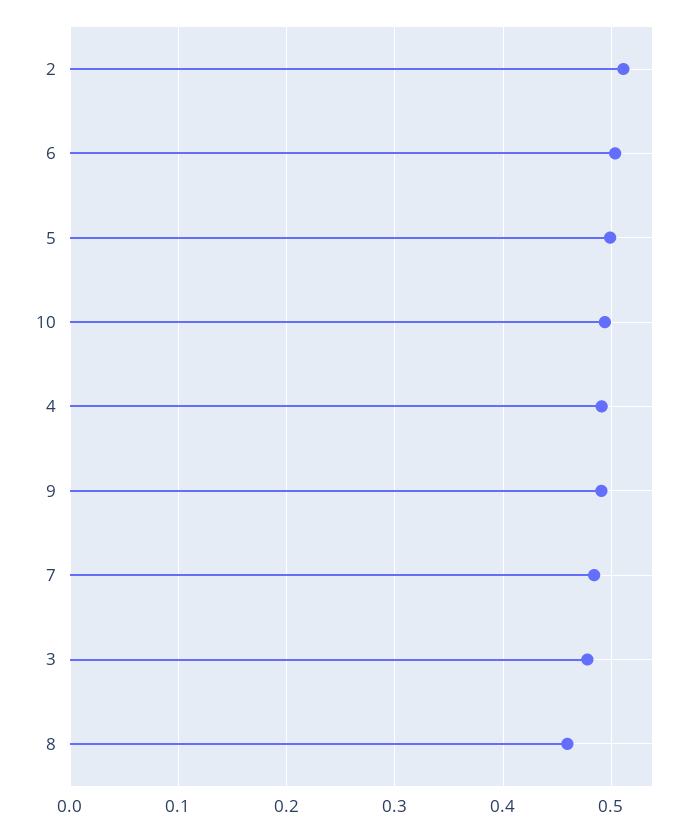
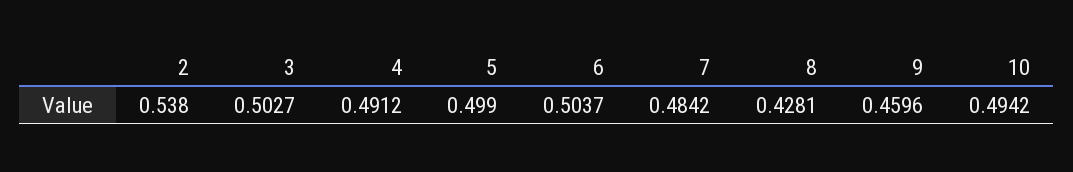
  {
-   "2": 0.51,
+   "2": 0.538,
    "6": 0.5037,
    "5": 0.499,
    "10": 0.4942,
    "4": 0.4912,
-   "9": 0.49,
+   "9": 0.4596,
    "7": 0.4842,
-   "3": 0.48,
+   "3": 0.5027,
-   "8": 0.46
+   "8": 0.4281
  }

